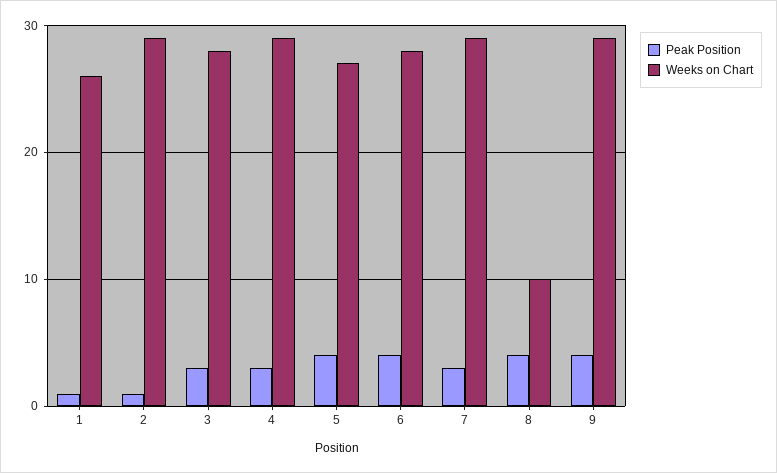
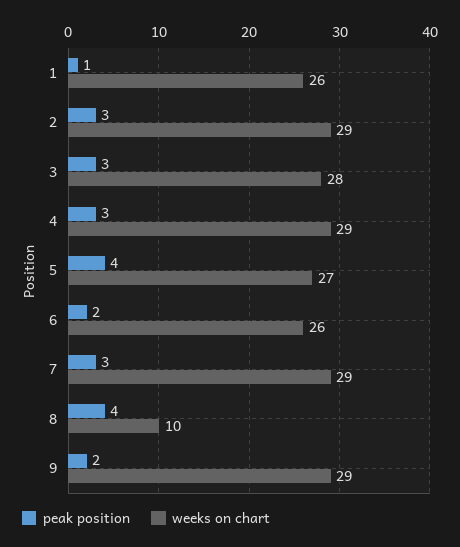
  {
    "Peak Position": {
      "1": 1,
-     "2": 1,
+     "2": 3,
      "3": 3,
      "4": 3,
      "5": 4,
-     "6": 4,
+     "6": 2,
      "7": 3,
      "8": 4,
-     "9": 4
+     "9": 2
    },
    "Weeks on Chart": {
      "1": 26,
      "2": 29,
      "3": 28,
      "4": 29,
      "5": 27,
-     "6": 28,
+     "6": 26,
      "7": 29,
      "8": 10,
      "9": 29
    }
  }

